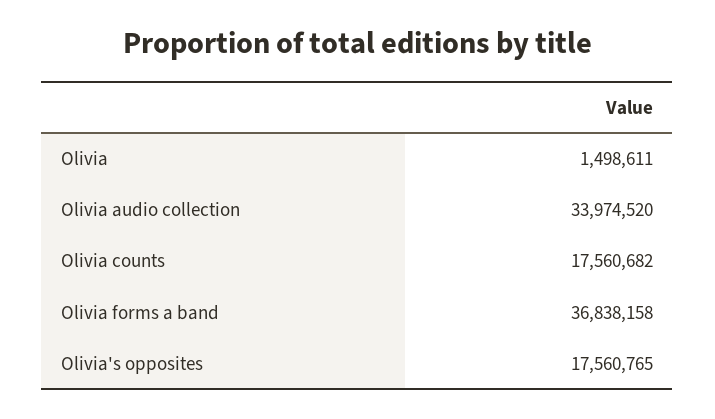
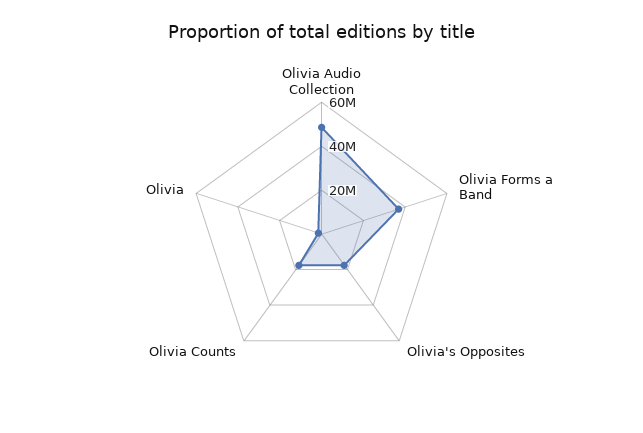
  {
    "Olivia": 1498611,
-   "Olivia audio collection": 33974520,
+   "Olivia audio collection": 50000000,
    "Olivia counts": 17560682,
    "Olivia forms a band": 36838158,
    "Olivia's opposites": 17560765
  }

